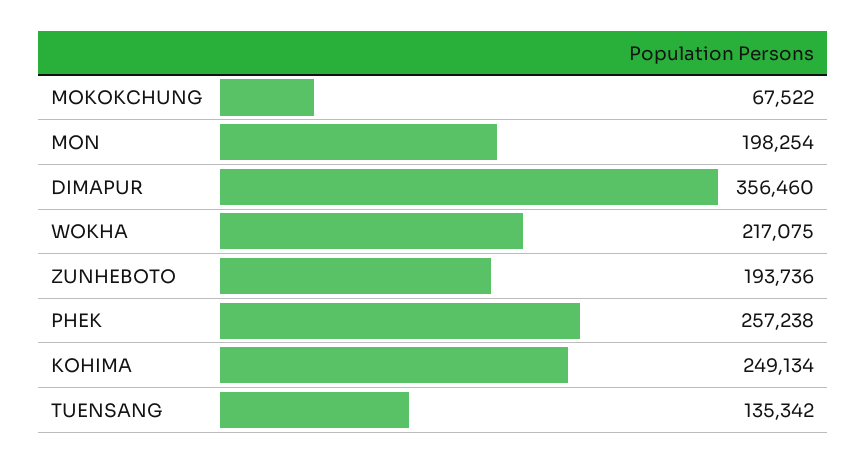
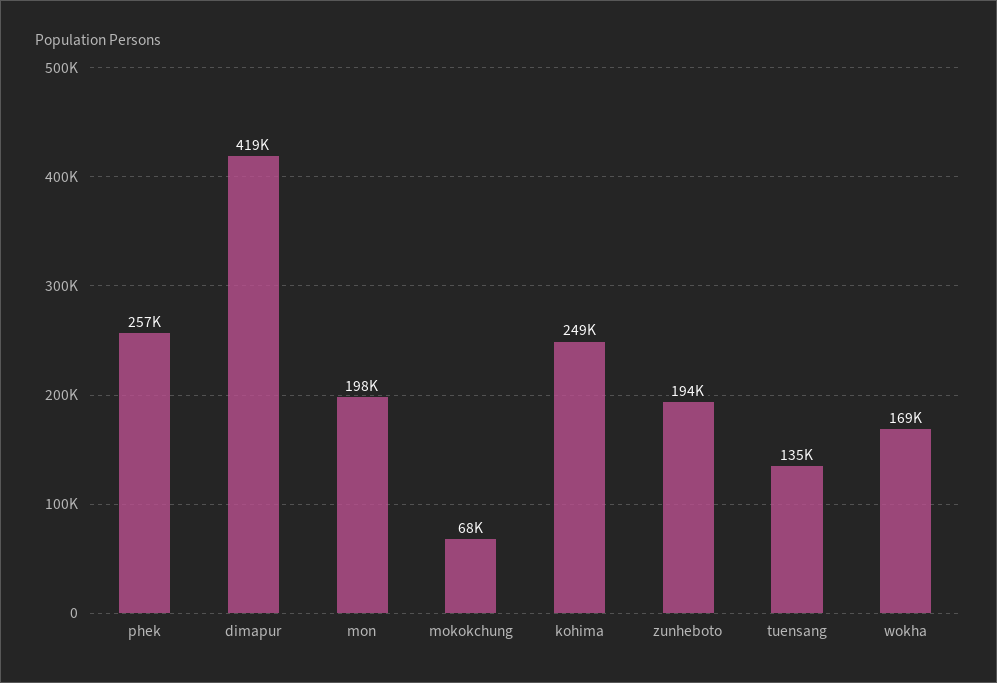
  {
    "MOKOKCHUNG": 67522,
    "MON": 198254,
-   "DIMAPUR": 356460,
+   "DIMAPUR": 419000,
-   "WOKHA": 217075,
+   "WOKHA": 169000,
    "ZUNHEBOTO": 193736,
    "PHEK": 257238,
    "KOHIMA": 249134,
    "TUENSANG": 135342
  }

